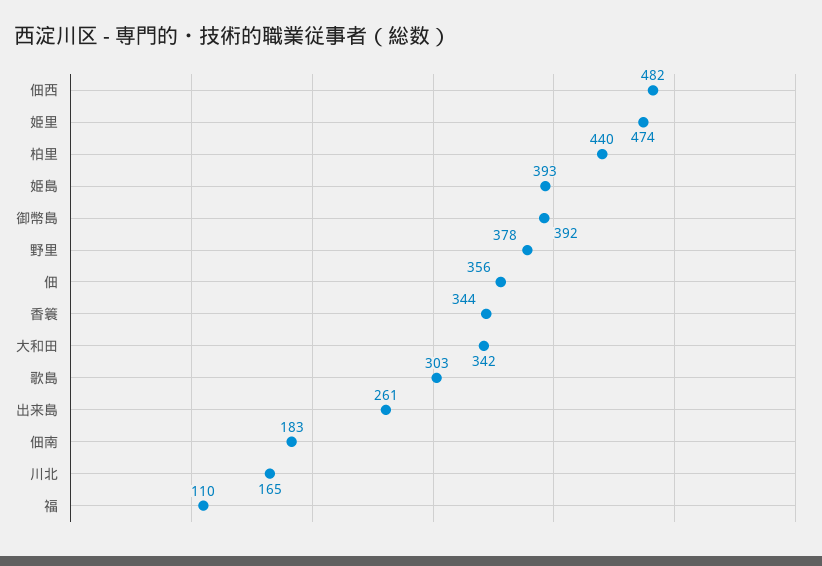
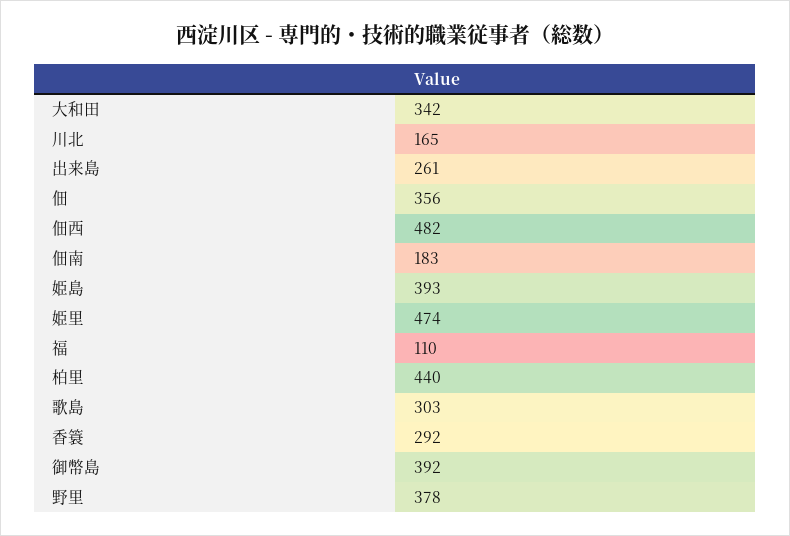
  {
    "佃西": 482,
    "姫里": 474,
    "柏里": 440,
    "姫島": 393,
    "御幣島": 392,
    "野里": 378,
    "佃": 356,
-   "香簑": 344,
+   "香簑": 292,
    "大和田": 342,
    "歌島": 303,
    "出来島": 261,
    "佃南": 183,
    "川北": 165,
    "福": 110
  }

